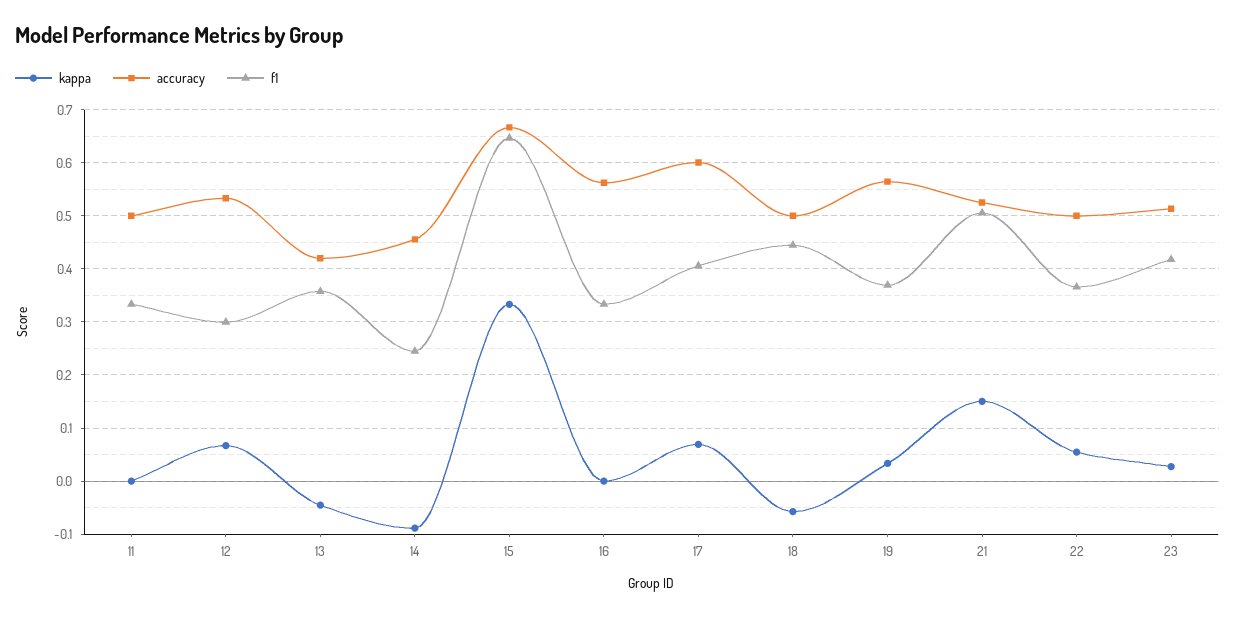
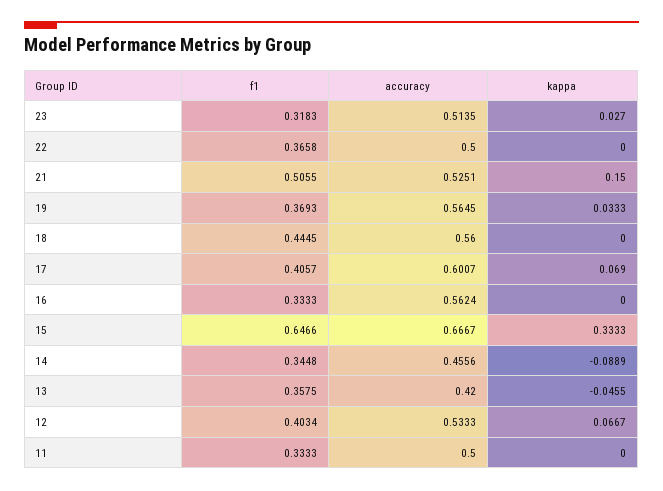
  {
    "kappa": {
      "11": 0,
      "12": 0.0667,
      "13": -0.0455,
      "14": -0.0889,
      "15": 0.3333,
      "16": 0,
      "17": 0.069,
-     "18": -0.06,
+     "18": 0,
      "19": 0.0333,
      "21": 0.15,
-     "22": 0.06,
+     "22": 0,
      "23": 0.027
    },
    "accuracy": {
      "11": 0.5,
      "12": 0.5333,
      "13": 0.42,
      "14": 0.4556,
      "15": 0.6667,
      "16": 0.5624,
      "17": 0.6007,
-     "18": 0.5,
+     "18": 0.56,
      "19": 0.5645,
      "21": 0.5251,
      "22": 0.5,
      "23": 0.5135
    },
    "f1": {
      "11": 0.3333,
-     "12": 0.3,
+     "12": 0.4034,
      "13": 0.3575,
-     "14": 0.24,
+     "14": 0.3448,
      "15": 0.6466,
      "16": 0.3333,
      "17": 0.4057,
      "18": 0.4445,
      "19": 0.3693,
      "21": 0.5055,
      "22": 0.3658,
-     "23": 0.42
+     "23": 0.3183
    }
  }

